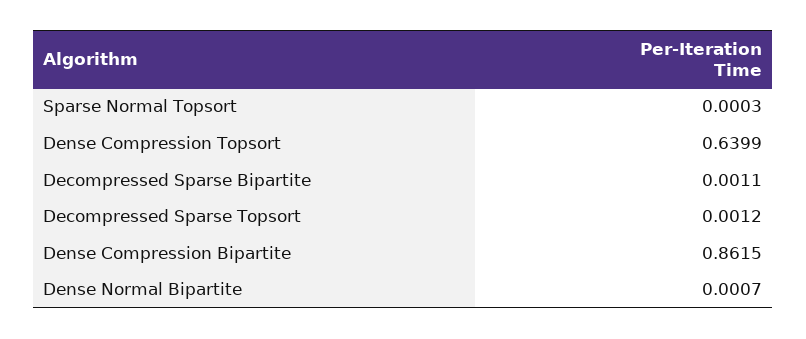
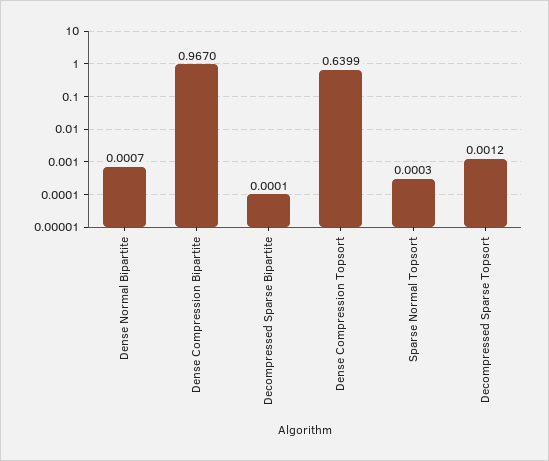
  {
    "Sparse Normal Topsort": 0.0003,
    "Dense Compression Topsort": 0.6399,
-   "Decompressed Sparse Bipartite": 0.0011,
+   "Decompressed Sparse Bipartite": 0.0001,
    "Decompressed Sparse Topsort": 0.0012,
-   "Dense Compression Bipartite": 0.8615,
+   "Dense Compression Bipartite": 0.967,
    "Dense Normal Bipartite": 0.0007
  }

